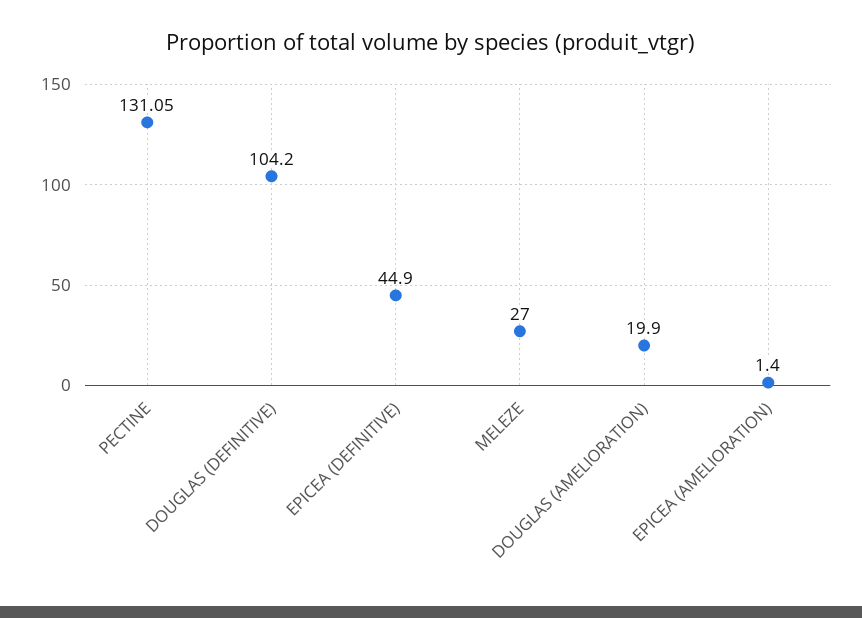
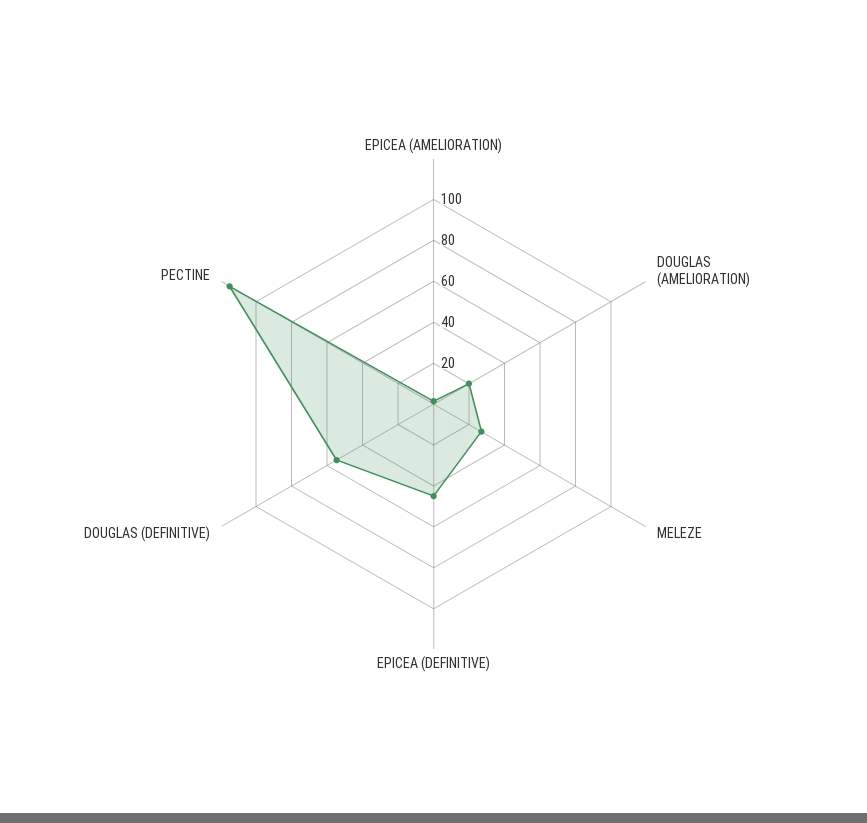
  {
-   "PECTINE": 131.05,
+   "PECTINE": 115,
-   "DOUGLAS (DEFINITIVE)": 104.2,
+   "DOUGLAS (DEFINITIVE)": 55,
    "EPICEA (DEFINITIVE)": 44.9,
    "MELEZE": 27,
    "DOUGLAS (AMELIORATION)": 19.9,
    "EPICEA (AMELIORATION)": 1.4
  }

